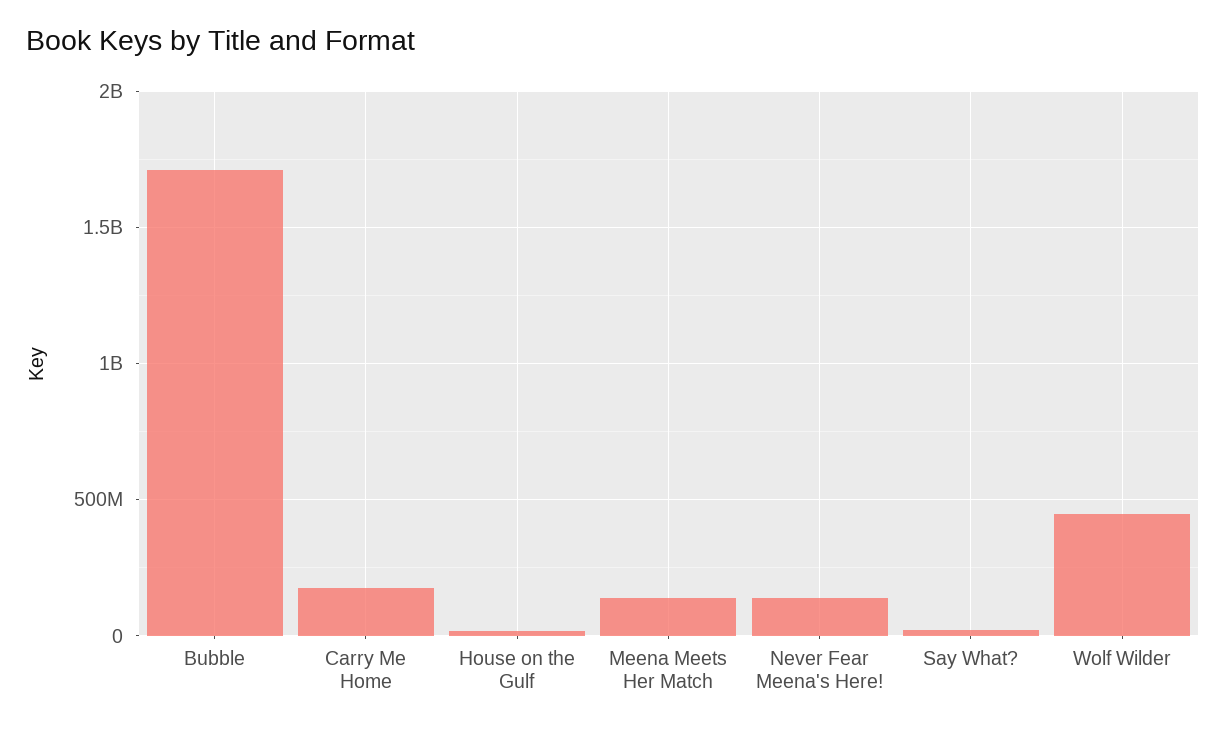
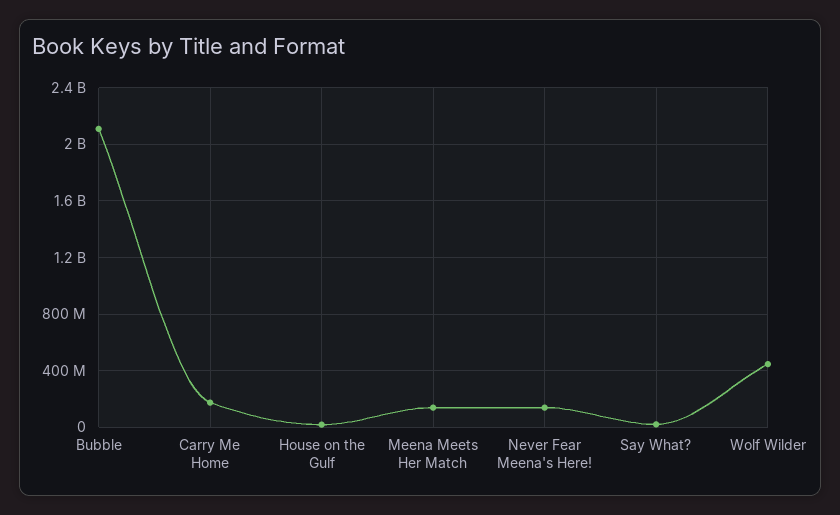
  {
-   "Bubble": 1700000000,
+   "Bubble": 2100000000,
    "Carry Me Home": 200000000,
    "House on the Gulf": 0,
    "Meena Meets Her Match": 150000000,
    "Never Fear Meena's Here!": 150000000,
    "Say What?": 0,
    "Wolf Wilder": 450000000
  }

